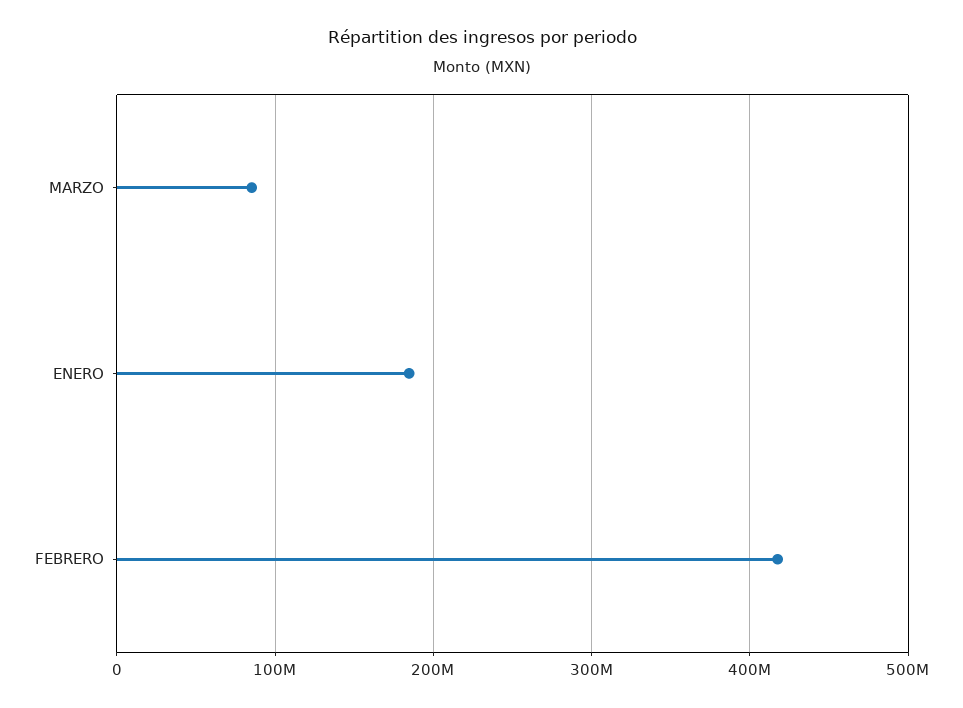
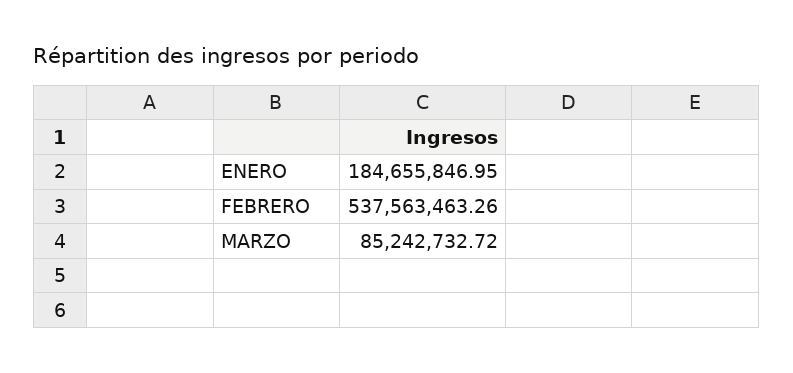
  {
    "MARZO": 85242732.72,
    "ENERO": 184655846.95,
-   "FEBRERO": 420000000
+   "FEBRERO": 537563463.26
  }

